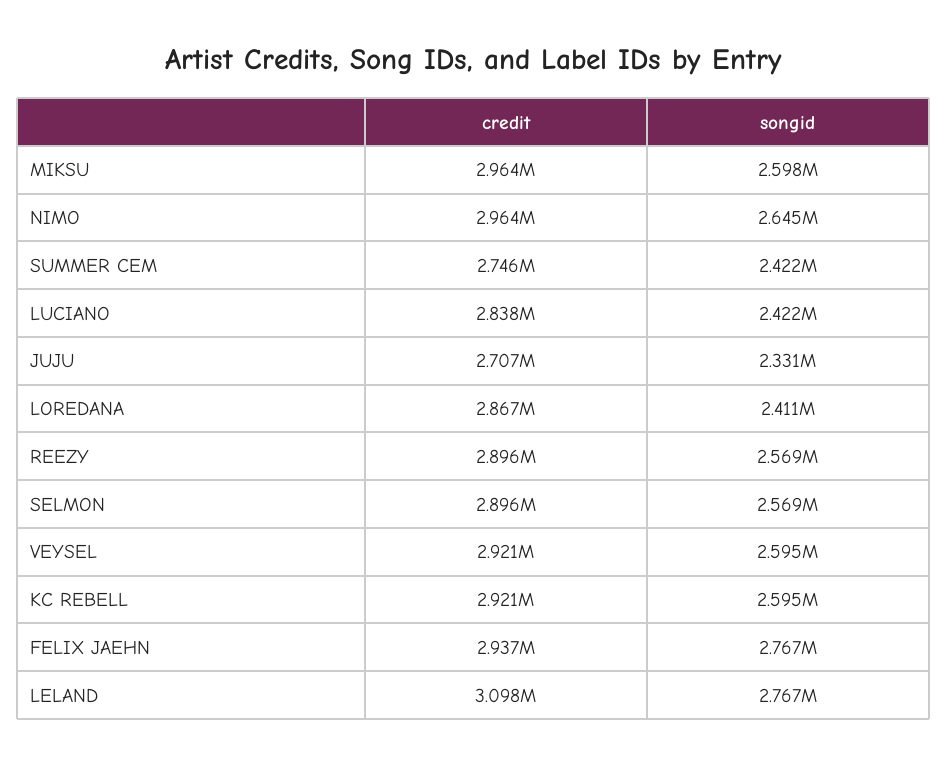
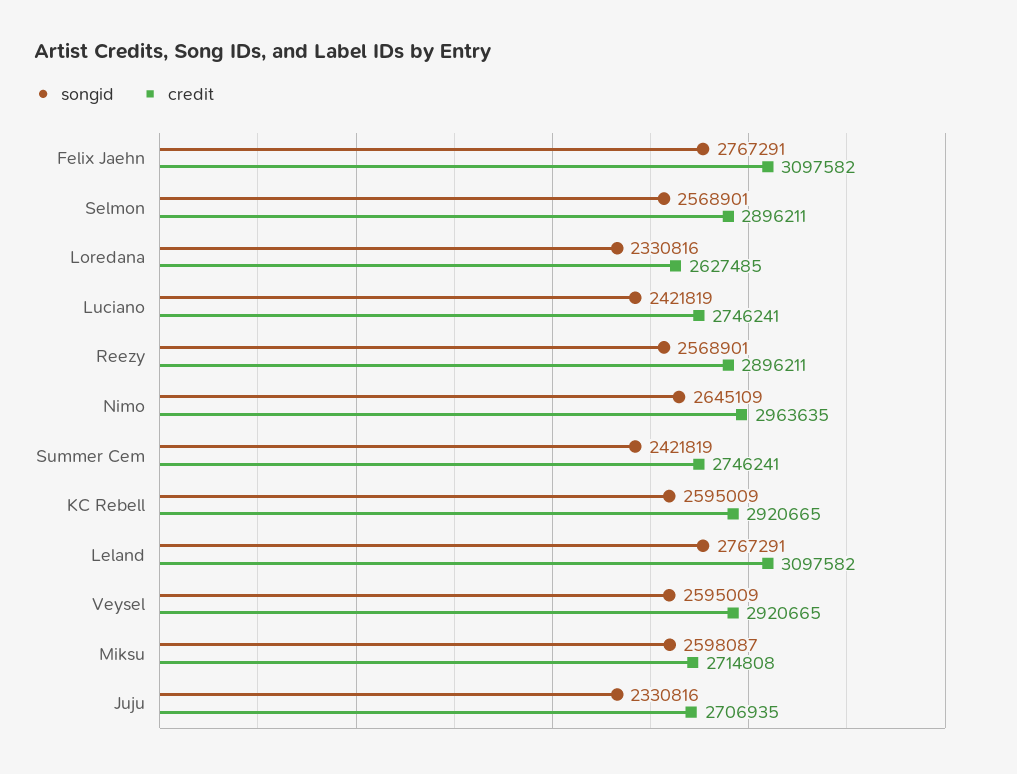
  {
    "credit": {
-     "MIKSU": 2964000,
+     "MIKSU": 2714808,
      "NIMO": 2963635,
      "SUMMER CEM": 2746241,
-     "LUCIANO": 2838000,
+     "LUCIANO": 2746241,
      "JUJU": 2706935,
-     "LOREDANA": 2867000,
+     "LOREDANA": 2627485,
      "REEZY": 2896211,
      "SELMON": 2896211,
      "VEYSEL": 2920665,
      "KC REBELL": 2920665,
-     "FELIX JAEHN": 2937000,
+     "FELIX JAEHN": 3097582,
      "LELAND": 3097582
    },
    "songid": {
      "MIKSU": 2598087,
      "NIMO": 2645109,
      "SUMMER CEM": 2421819,
      "LUCIANO": 2421819,
      "JUJU": 2330816,
-     "LOREDANA": 2411000,
+     "LOREDANA": 2330816,
      "REEZY": 2568901,
      "SELMON": 2568901,
      "VEYSEL": 2595009,
      "KC REBELL": 2595009,
      "FELIX JAEHN": 2767291,
      "LELAND": 2767291
    }
  }

